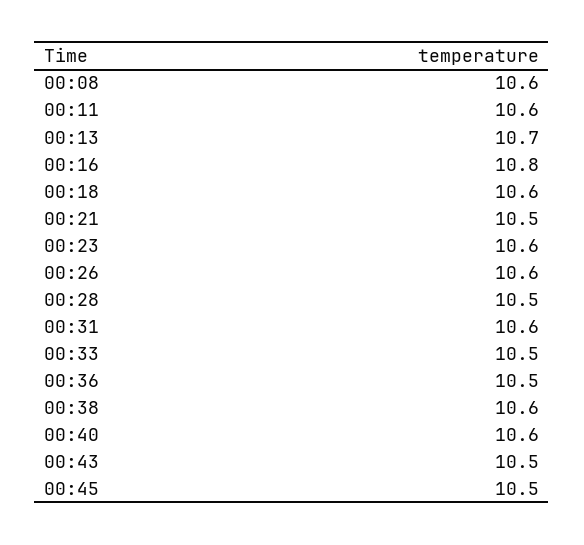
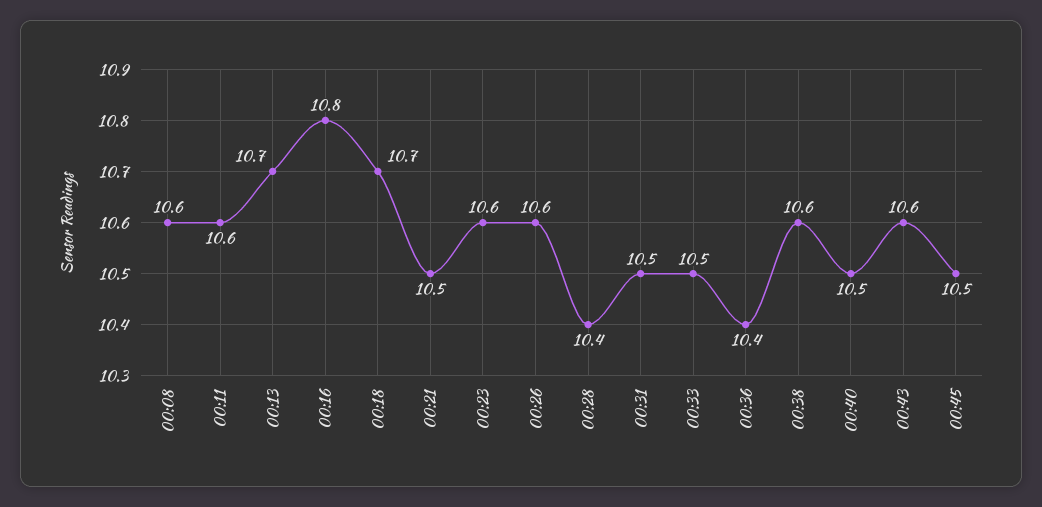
  {
    "00:08": 10.6,
    "00:11": 10.6,
    "00:13": 10.7,
    "00:16": 10.8,
-   "00:18": 10.6,
+   "00:18": 10.7,
    "00:21": 10.5,
    "00:23": 10.6,
    "00:26": 10.6,
-   "00:28": 10.5,
+   "00:28": 10.4,
-   "00:31": 10.6,
+   "00:31": 10.5,
    "00:33": 10.5,
-   "00:36": 10.5,
+   "00:36": 10.4,
    "00:38": 10.6,
-   "00:40": 10.6,
+   "00:40": 10.5,
-   "00:43": 10.5,
+   "00:43": 10.6,
    "00:45": 10.5
  }

